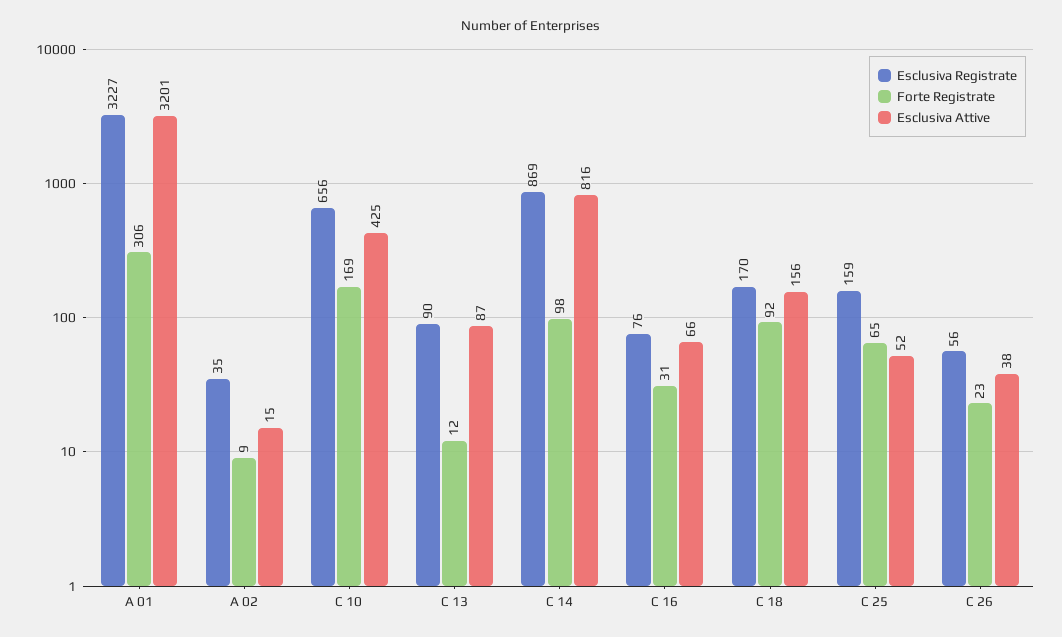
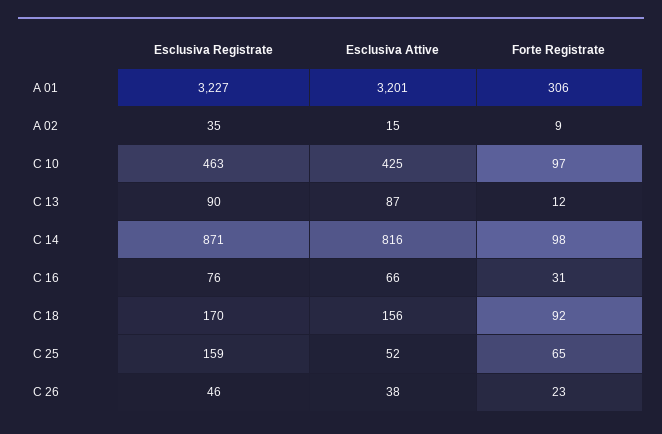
  {
    "Esclusiva Registrate": {
      "A 01": 3227,
      "A 02": 35,
-     "C 10": 656,
+     "C 10": 463,
      "C 13": 90,
-     "C 14": 869,
+     "C 14": 871,
      "C 16": 76,
      "C 18": 170,
      "C 25": 159,
-     "C 26": 56
+     "C 26": 46
    },
    "Forte Registrate": {
      "A 01": 306,
      "A 02": 9,
-     "C 10": 169,
+     "C 10": 97,
      "C 13": 12,
      "C 14": 98,
      "C 16": 31,
      "C 18": 92,
      "C 25": 65,
      "C 26": 23
    },
    "Esclusiva Attive": {
      "A 01": 3201,
      "A 02": 15,
      "C 10": 425,
      "C 13": 87,
      "C 14": 816,
      "C 16": 66,
      "C 18": 156,
      "C 25": 52,
      "C 26": 38
    }
  }

